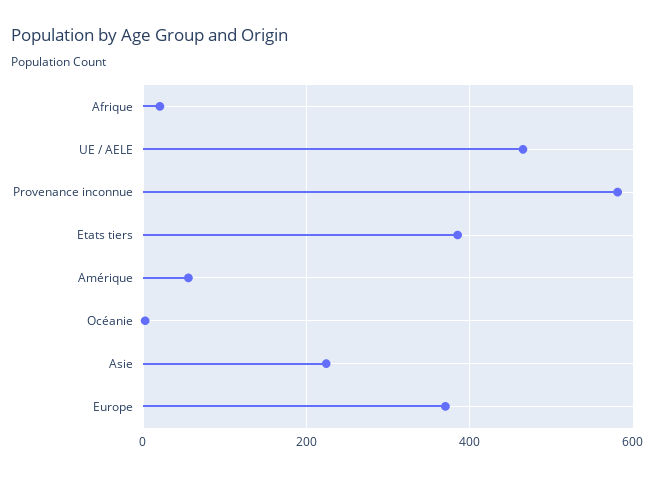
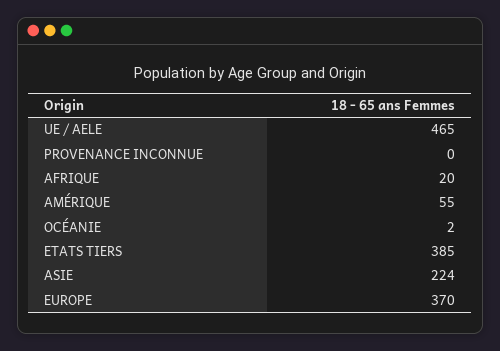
  {
    "Afrique": 20,
    "UE / AELE": 465,
-   "Provenance inconnue": 580,
+   "Provenance inconnue": 0,
    "Etats tiers": 385,
    "Amérique": 55,
    "Océanie": 2,
    "Asie": 224,
    "Europe": 370
  }

